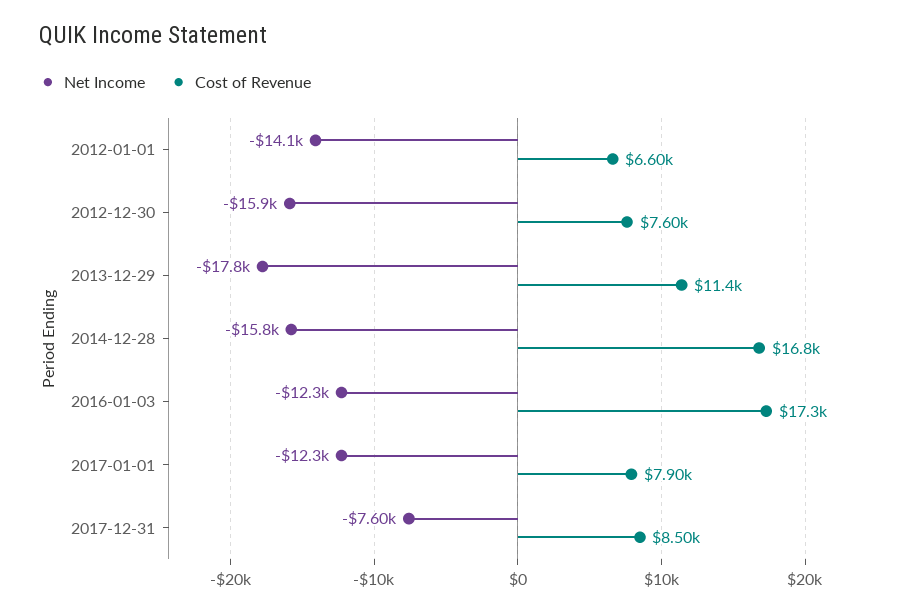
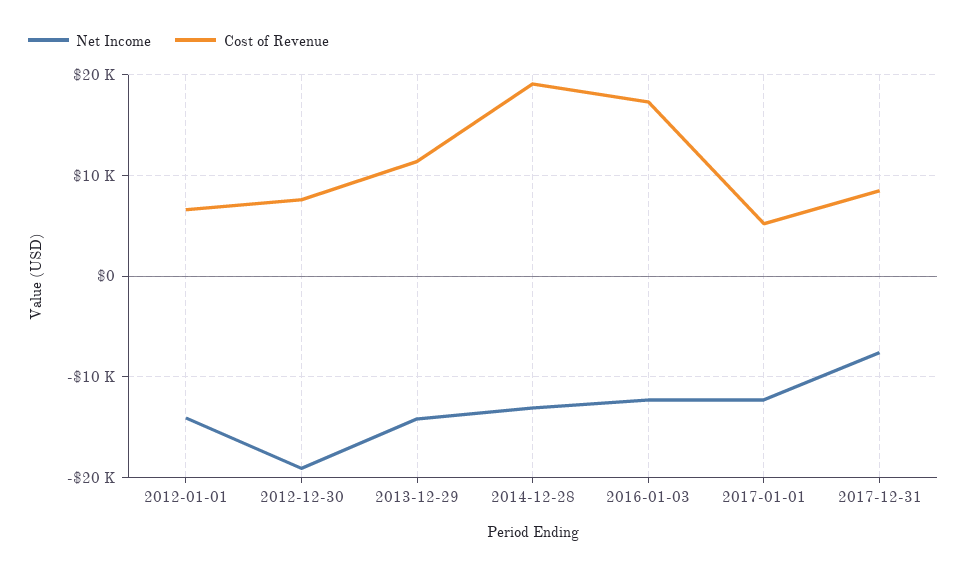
  {
    "Net Income": {
      "2012-01-01": -14100,
-     "2012-12-30": -15900,
+     "2012-12-30": -19000,
-     "2013-12-29": -17800,
+     "2013-12-29": -14000,
-     "2014-12-28": -15800,
+     "2014-12-28": -13000,
      "2016-01-03": -12300,
      "2017-01-01": -12300,
      "2017-12-31": -7600
    },
    "Cost of Revenue": {
      "2012-01-01": 6600,
      "2012-12-30": 7600,
      "2013-12-29": 11400,
-     "2014-12-28": 16800,
+     "2014-12-28": 19000,
      "2016-01-03": 17300,
-     "2017-01-01": 7900,
+     "2017-01-01": 5000,
      "2017-12-31": 8500
    }
  }

